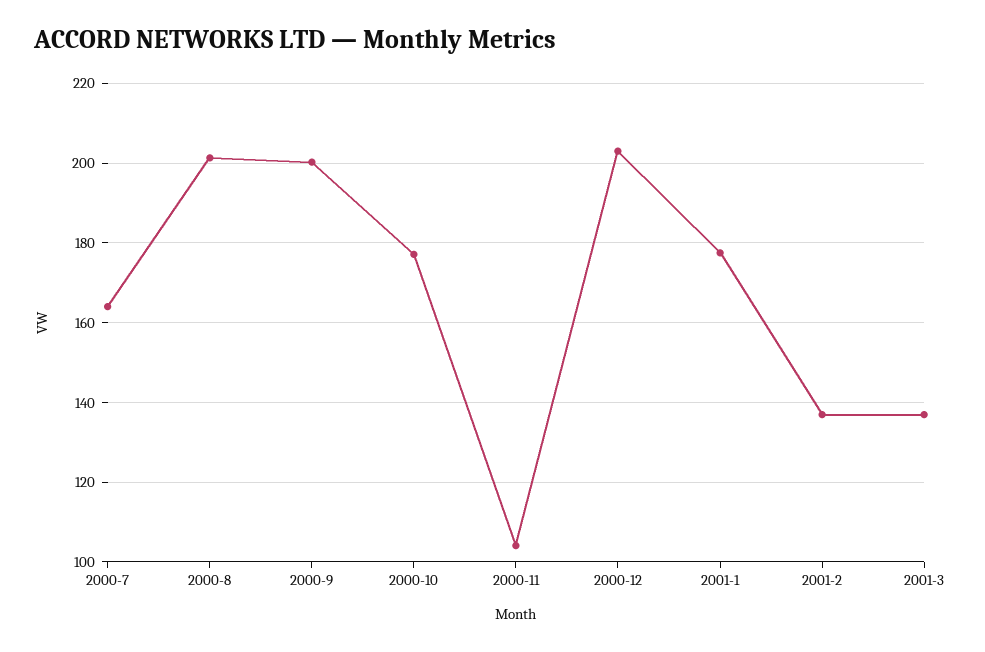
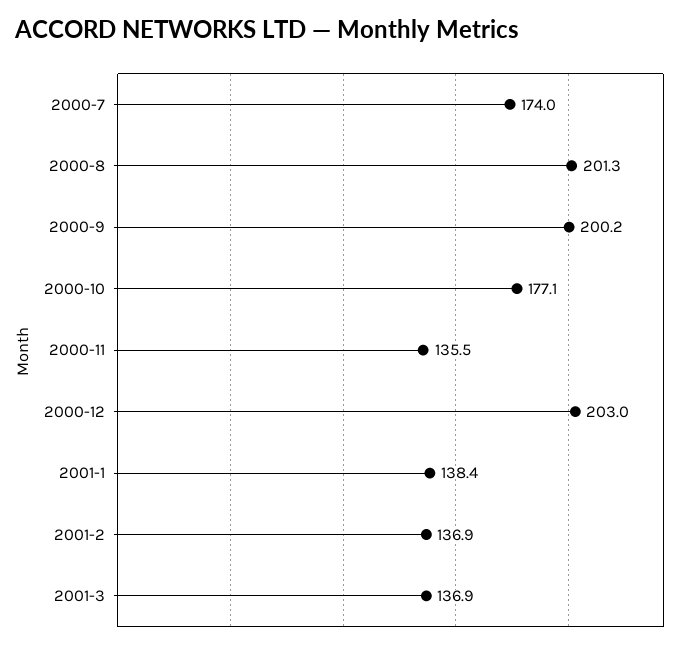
  {
-   "2000-7": 164,
+   "2000-7": 174,
    "2000-8": 201.3,
    "2000-9": 200.2,
    "2000-10": 177.1,
-   "2000-11": 104,
+   "2000-11": 135.5,
    "2000-12": 203,
-   "2001-1": 178,
+   "2001-1": 138.4,
    "2001-2": 136.9,
    "2001-3": 136.9
  }

